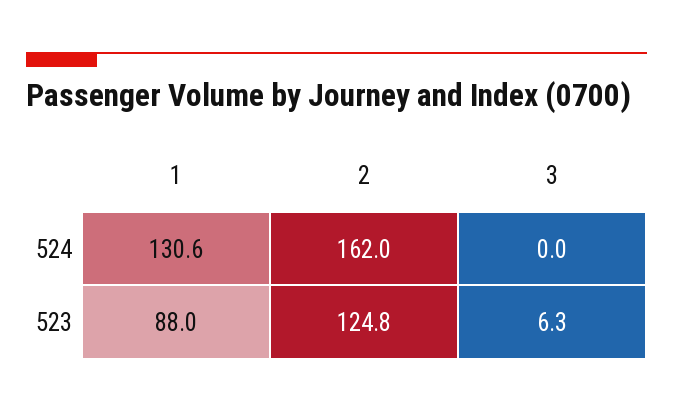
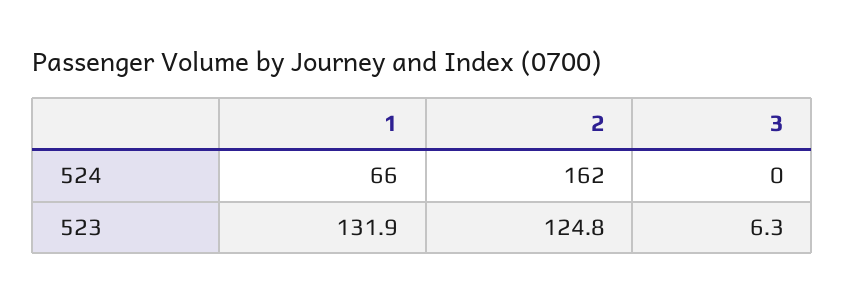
  {
    "1": {
-     "524": 130.6,
+     "524": 66,
-     "523": 88
+     "523": 131.9
    },
    "2": {
      "524": 162,
      "523": 124.8
    },
    "3": {
      "524": 0,
      "523": 6.3
    }
  }

